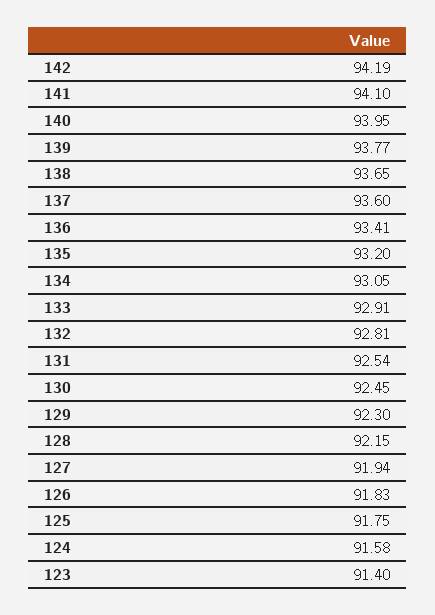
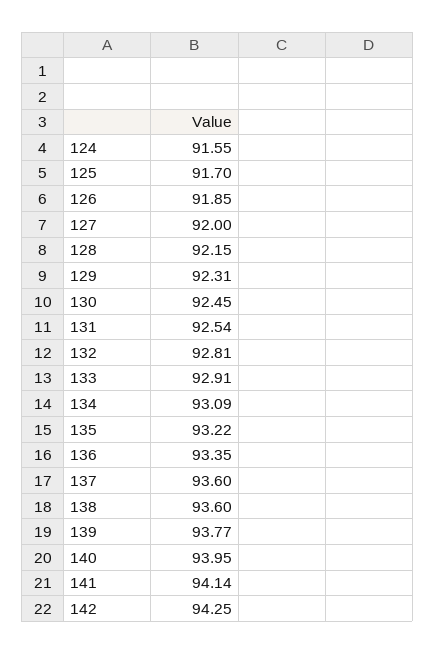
  {
-   "142": 94.19,
+   "142": 94.25,
-   "141": 94.1,
+   "141": 94.14,
    "140": 93.95,
    "139": 93.77,
-   "138": 93.65,
+   "138": 93.6,
    "137": 93.6,
-   "136": 93.41,
+   "136": 93.35,
-   "135": 93.2,
+   "135": 93.22,
-   "134": 93.05,
+   "134": 93.09,
    "133": 92.91,
    "132": 92.81,
    "131": 92.54,
    "130": 92.45,
-   "129": 92.3,
+   "129": 92.31,
    "128": 92.15,
-   "127": 91.94,
+   "127": 92,
-   "126": 91.83,
+   "126": 91.85,
-   "125": 91.75,
+   "125": 91.7,
-   "124": 91.58,
+   "124": 91.55
-   "123": 91.4
  }

